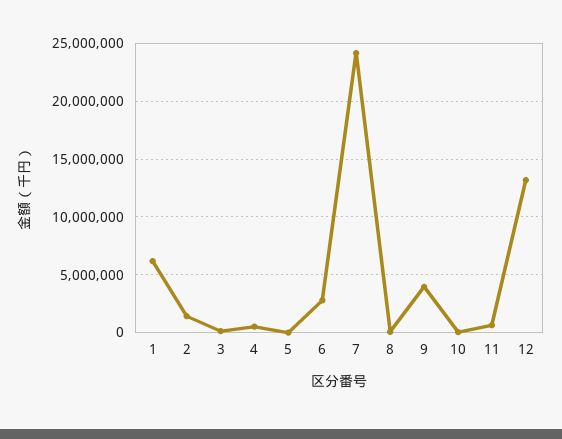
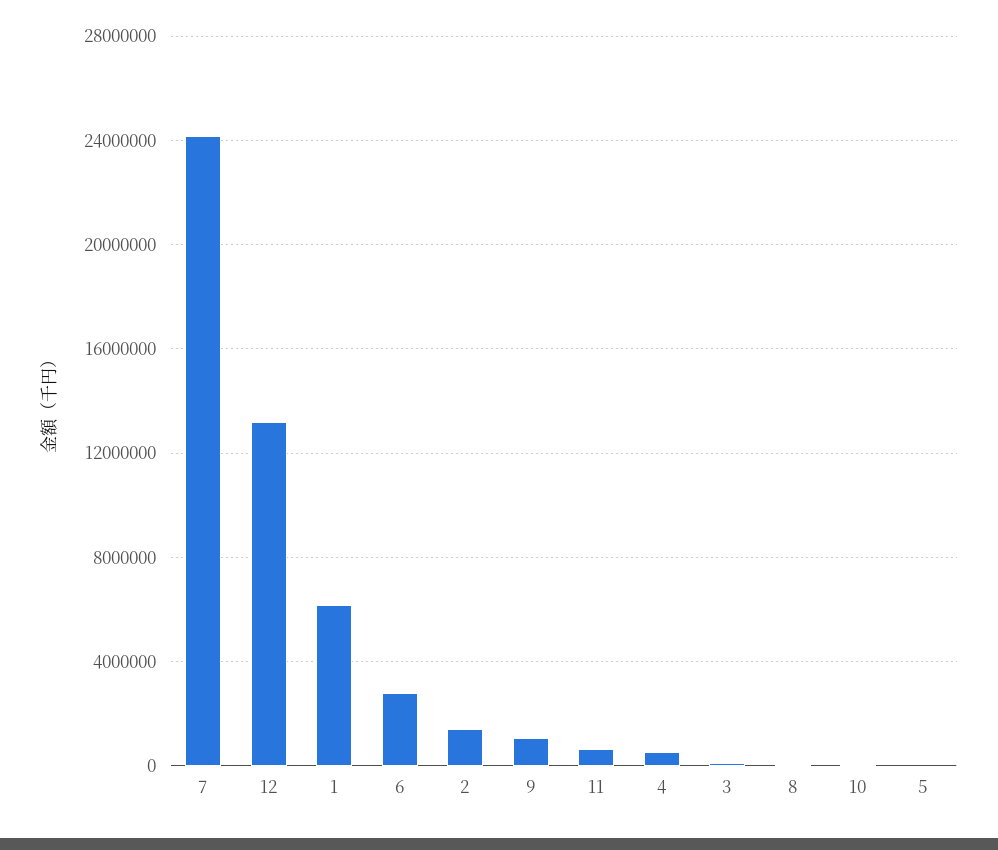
  {
    "1": 6000000,
    "2": 1500000,
    "3": 0,
    "4": 500000,
    "5": 0,
    "6": 3000000,
    "7": 24000000,
    "8": 0,
-   "9": 4000000,
+   "9": 1000000,
    "10": 0,
    "11": 500000,
    "12": 13000000
  }

